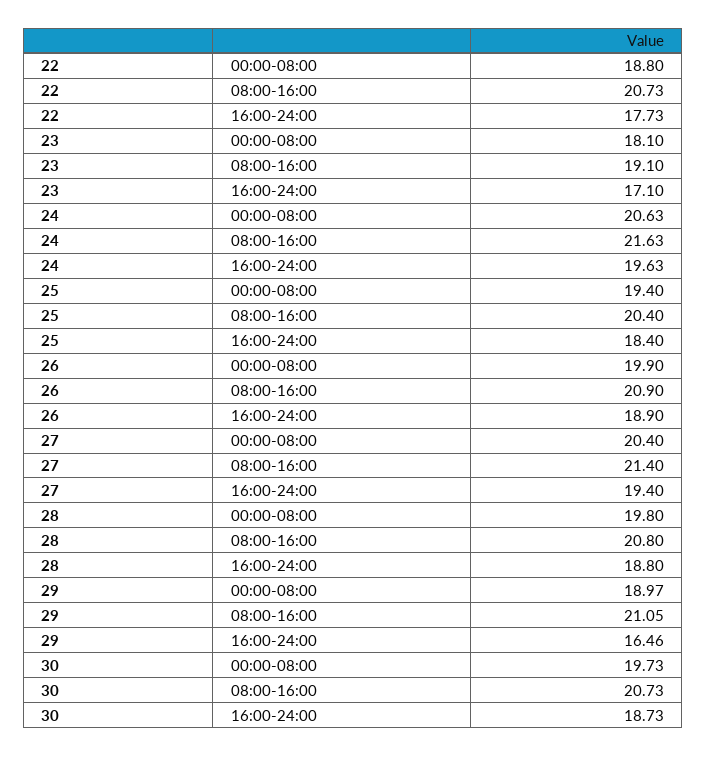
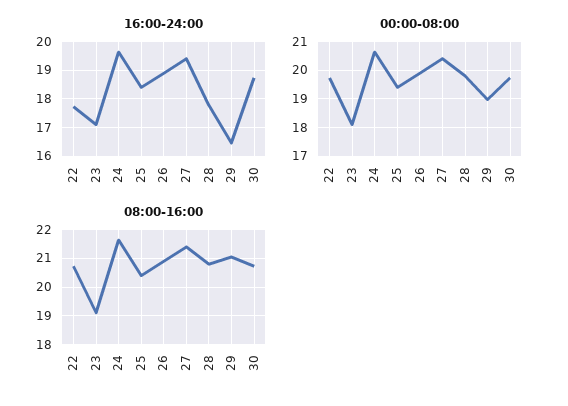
  {
    "00:00-08:00": {
-     "22": 18.8,
+     "22": 19.75,
      "23": 18.1,
      "24": 20.63,
      "25": 19.4,
      "26": 19.9,
      "27": 20.4,
      "28": 19.8,
      "29": 18.97,
      "30": 19.73
    },
    "08:00-16:00": {
      "22": 20.73,
      "23": 19.1,
      "24": 21.63,
      "25": 20.4,
      "26": 20.9,
      "27": 21.4,
      "28": 20.8,
      "29": 21.05,
      "30": 20.73
    },
    "16:00-24:00": {
      "22": 17.73,
      "23": 17.1,
      "24": 19.63,
      "25": 18.4,
      "26": 18.9,
      "27": 19.4,
-     "28": 18.8,
+     "28": 17.75,
      "29": 16.46,
      "30": 18.73
    }
  }

